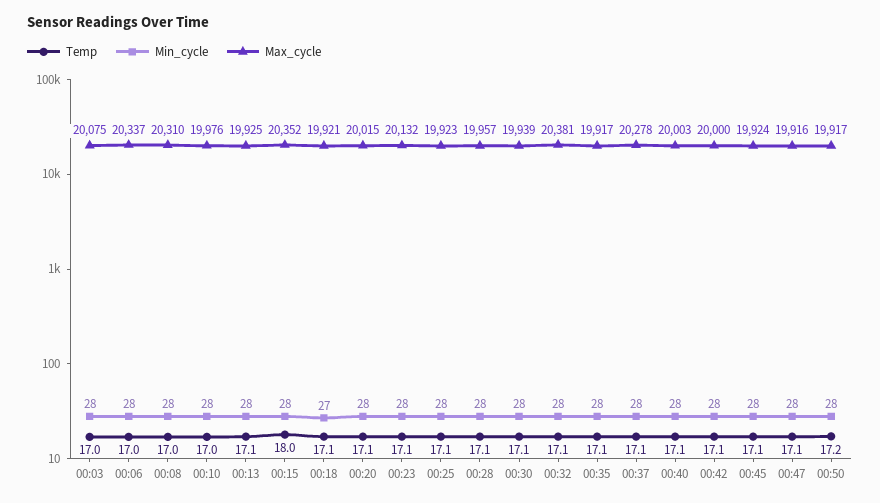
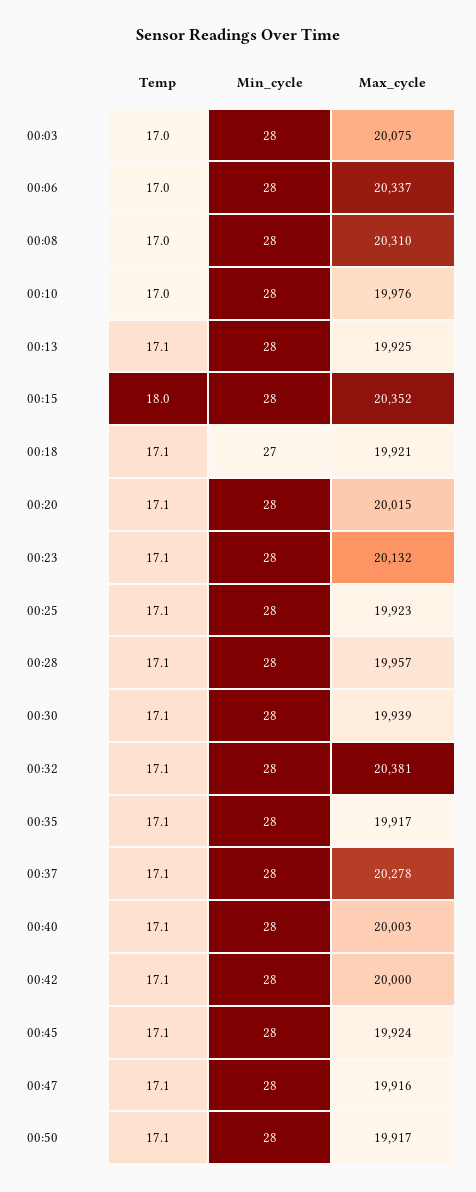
  {
    "Temp": {
      "00:03": 17,
      "00:06": 17,
      "00:08": 17,
      "00:10": 17,
      "00:13": 17.1,
      "00:15": 18,
      "00:18": 17.1,
      "00:20": 17.1,
      "00:23": 17.1,
      "00:25": 17.1,
      "00:28": 17.1,
      "00:30": 17.1,
      "00:32": 17.1,
      "00:35": 17.1,
      "00:37": 17.1,
      "00:40": 17.1,
      "00:42": 17.1,
      "00:45": 17.1,
      "00:47": 17.1,
-     "00:50": 17.2
+     "00:50": 17.1
    },
    "Min_cycle": {
      "00:03": 28,
      "00:06": 28,
      "00:08": 28,
      "00:10": 28,
      "00:13": 28,
      "00:15": 28,
      "00:18": 27,
      "00:20": 28,
      "00:23": 28,
      "00:25": 28,
      "00:28": 28,
      "00:30": 28,
      "00:32": 28,
      "00:35": 28,
      "00:37": 28,
      "00:40": 28,
      "00:42": 28,
      "00:45": 28,
      "00:47": 28,
      "00:50": 28
    },
    "Max_cycle": {
      "00:03": 20075,
      "00:06": 20337,
      "00:08": 20310,
      "00:10": 19976,
      "00:13": 19925,
      "00:15": 20352,
      "00:18": 19921,
      "00:20": 20015,
      "00:23": 20132,
      "00:25": 19923,
      "00:28": 19957,
      "00:30": 19939,
      "00:32": 20381,
      "00:35": 19917,
      "00:37": 20278,
      "00:40": 20003,
      "00:42": 20000,
      "00:45": 19924,
      "00:47": 19916,
      "00:50": 19917
    }
  }

